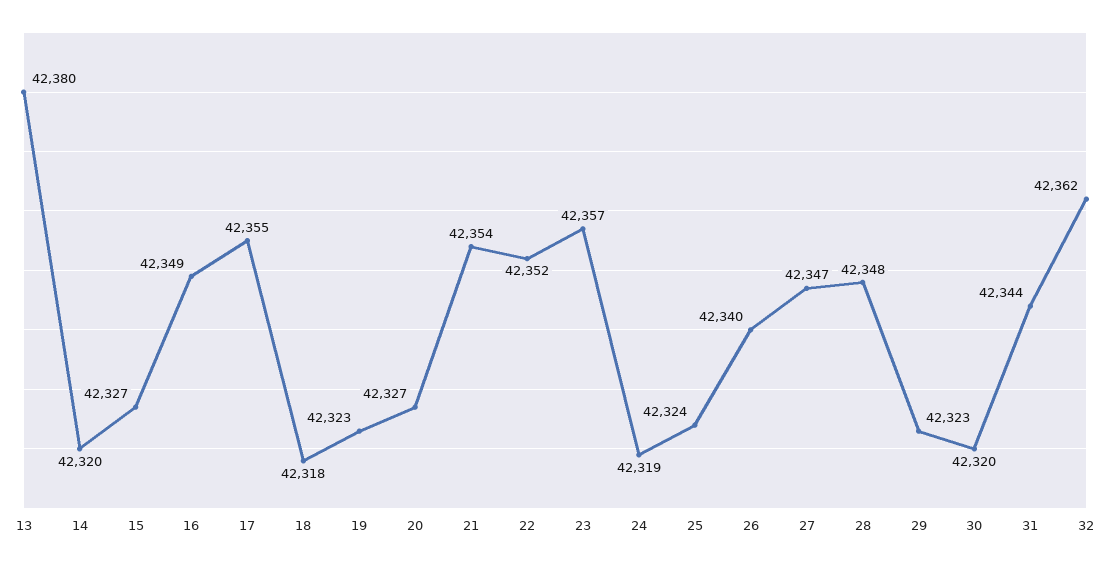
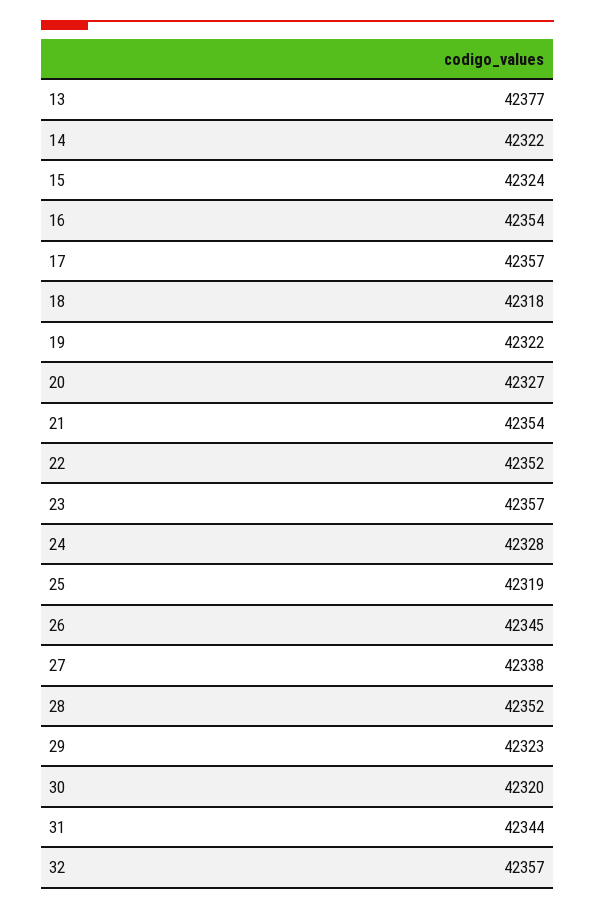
  {
-   "13": 42380,
+   "13": 42377,
-   "14": 42320,
+   "14": 42322,
-   "15": 42327,
+   "15": 42324,
-   "16": 42349,
+   "16": 42354,
-   "17": 42355,
+   "17": 42357,
    "18": 42318,
-   "19": 42323,
+   "19": 42322,
    "20": 42327,
    "21": 42354,
    "22": 42352,
    "23": 42357,
-   "24": 42319,
+   "24": 42328,
-   "25": 42324,
+   "25": 42319,
-   "26": 42340,
+   "26": 42345,
-   "27": 42347,
+   "27": 42338,
-   "28": 42348,
+   "28": 42352,
    "29": 42323,
    "30": 42320,
    "31": 42344,
-   "32": 42362
+   "32": 42357
  }

